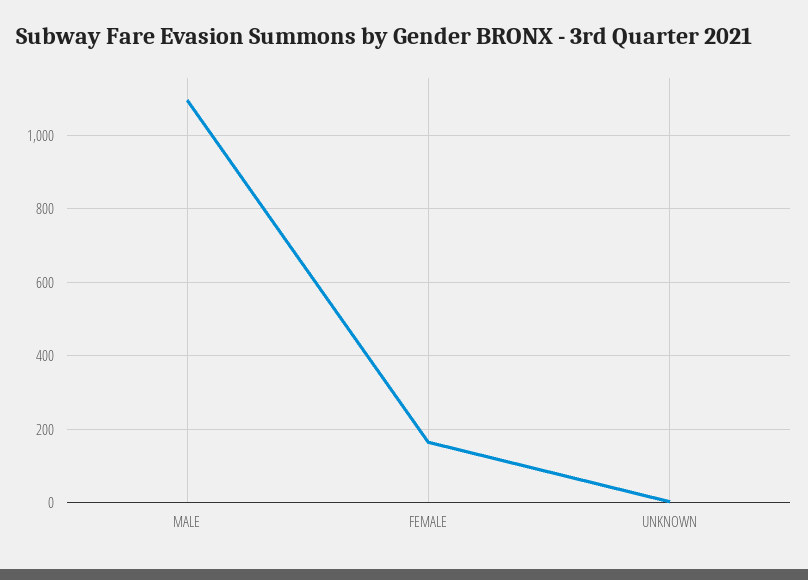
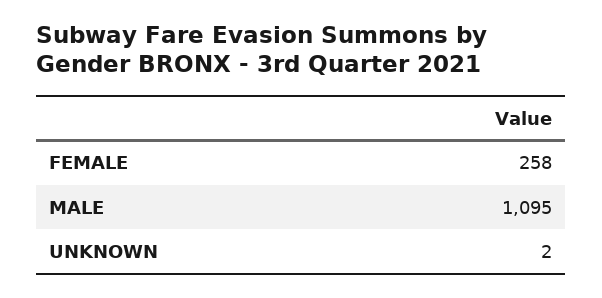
  {
    "MALE": 1095,
-   "FEMALE": 160,
+   "FEMALE": 258,
    "UNKNOWN": 2
  }

